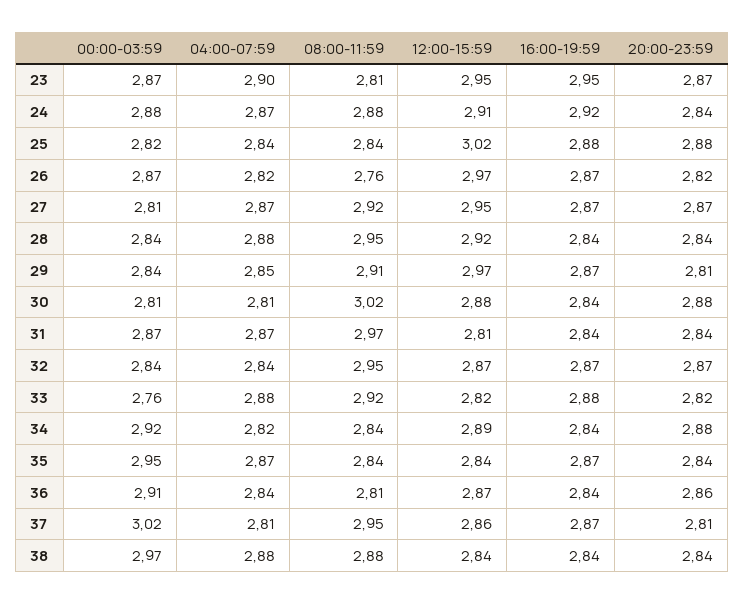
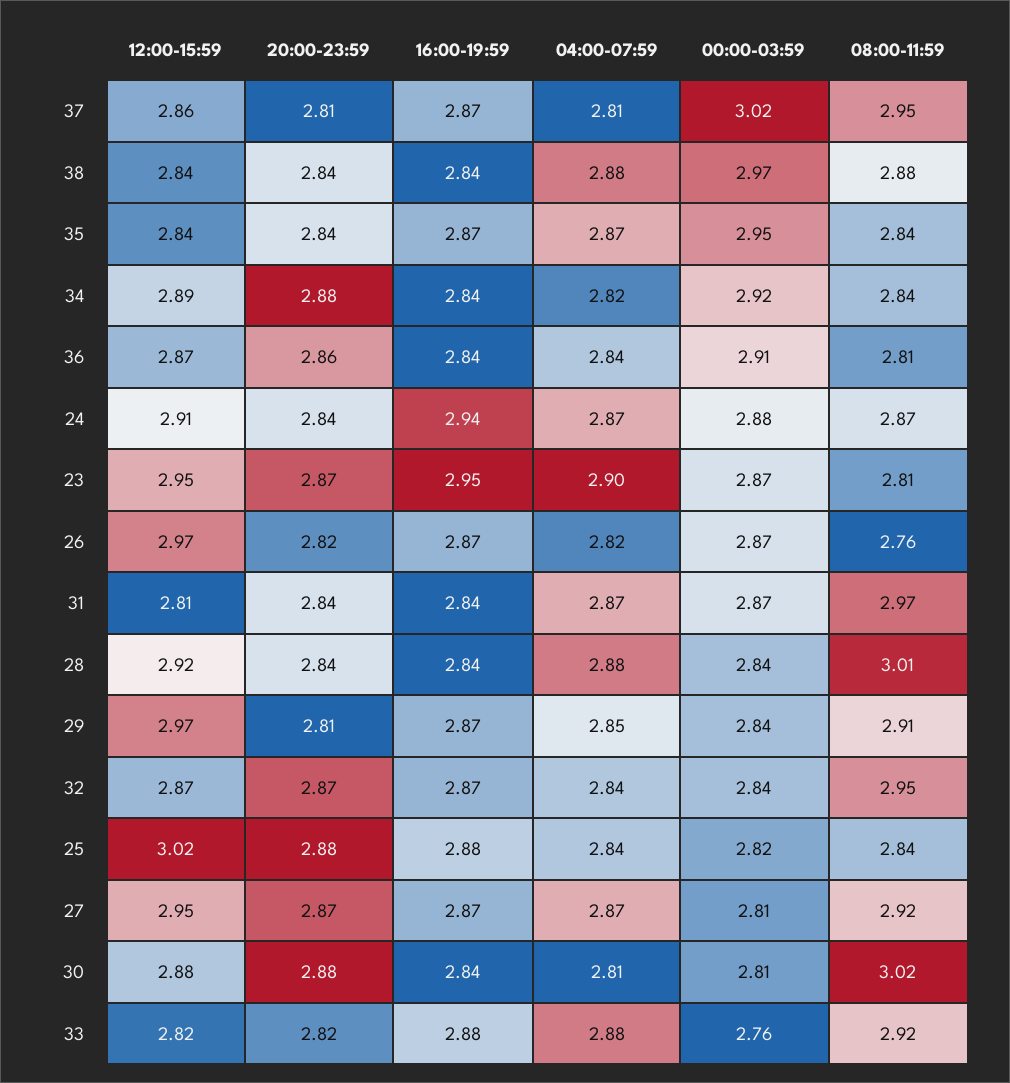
  {
    "00:00-03:59": {
      "23": 2.87,
      "24": 2.88,
      "25": 2.82,
      "26": 2.87,
      "27": 2.81,
      "28": 2.84,
      "29": 2.84,
      "30": 2.81,
      "31": 2.87,
      "32": 2.84,
      "33": 2.76,
      "34": 2.92,
      "35": 2.95,
      "36": 2.91,
      "37": 3.02,
      "38": 2.97
    },
    "04:00-07:59": {
      "23": 2.9,
      "24": 2.87,
      "25": 2.84,
      "26": 2.82,
      "27": 2.87,
      "28": 2.88,
      "29": 2.85,
      "30": 2.81,
      "31": 2.87,
      "32": 2.84,
      "33": 2.88,
      "34": 2.82,
      "35": 2.87,
      "36": 2.84,
      "37": 2.81,
      "38": 2.88
    },
    "08:00-11:59": {
      "23": 2.81,
-     "24": 2.88,
+     "24": 2.87,
      "25": 2.84,
      "26": 2.76,
      "27": 2.92,
-     "28": 2.95,
+     "28": 3.01,
      "29": 2.91,
      "30": 3.02,
      "31": 2.97,
      "32": 2.95,
      "33": 2.92,
      "34": 2.84,
      "35": 2.84,
      "36": 2.81,
      "37": 2.95,
      "38": 2.88
    },
    "12:00-15:59": {
      "23": 2.95,
      "24": 2.91,
      "25": 3.02,
      "26": 2.97,
      "27": 2.95,
      "28": 2.92,
      "29": 2.97,
      "30": 2.88,
      "31": 2.81,
      "32": 2.87,
      "33": 2.82,
      "34": 2.89,
      "35": 2.84,
      "36": 2.87,
      "37": 2.86,
      "38": 2.84
    },
    "16:00-19:59": {
      "23": 2.95,
-     "24": 2.92,
+     "24": 2.94,
      "25": 2.88,
      "26": 2.87,
      "27": 2.87,
      "28": 2.84,
      "29": 2.87,
      "30": 2.84,
      "31": 2.84,
      "32": 2.87,
      "33": 2.88,
      "34": 2.84,
      "35": 2.87,
      "36": 2.84,
      "37": 2.87,
      "38": 2.84
    },
    "20:00-23:59": {
      "23": 2.87,
      "24": 2.84,
      "25": 2.88,
      "26": 2.82,
      "27": 2.87,
      "28": 2.84,
      "29": 2.81,
      "30": 2.88,
      "31": 2.84,
      "32": 2.87,
      "33": 2.82,
      "34": 2.88,
      "35": 2.84,
      "36": 2.86,
      "37": 2.81,
      "38": 2.84
    }
  }

